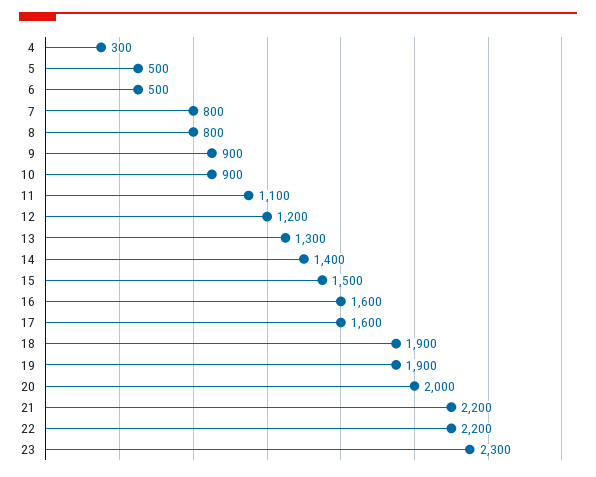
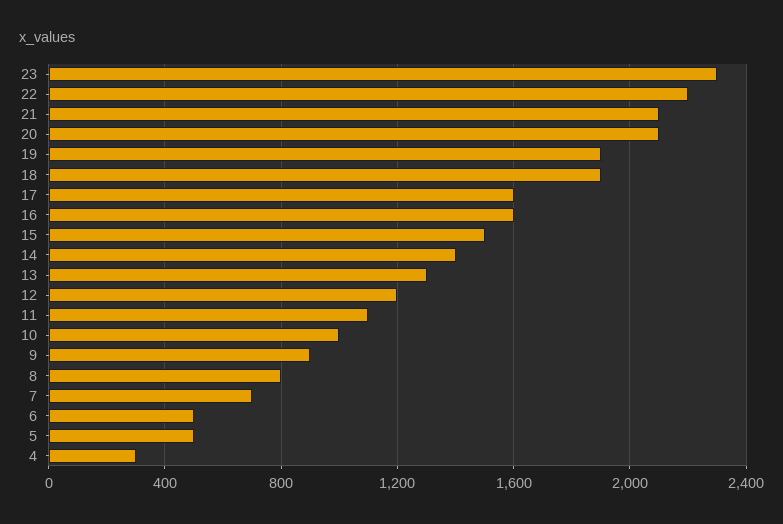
  {
    "4": 300,
    "5": 500,
    "6": 500,
-   "7": 800,
+   "7": 700,
    "8": 800,
    "9": 900,
-   "10": 900,
+   "10": 1000,
    "11": 1100,
    "12": 1200,
    "13": 1300,
    "14": 1400,
    "15": 1500,
    "16": 1600,
    "17": 1600,
    "18": 1900,
    "19": 1900,
-   "20": 2000,
+   "20": 2100,
-   "21": 2200,
+   "21": 2100,
    "22": 2200,
    "23": 2300
  }

